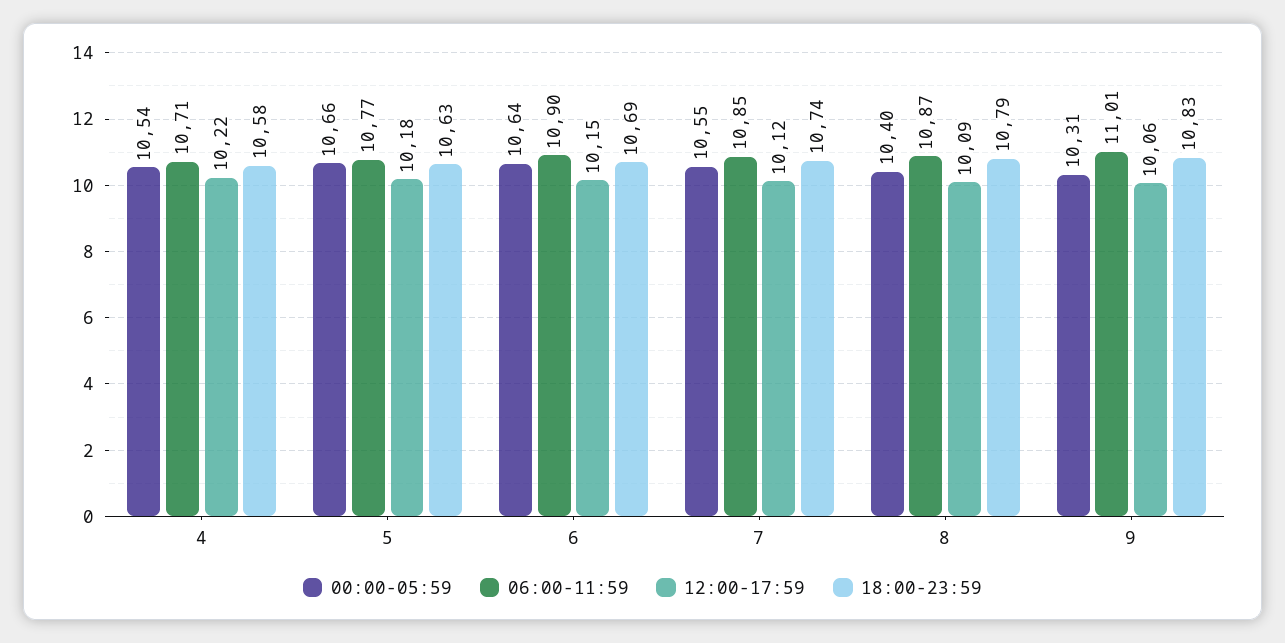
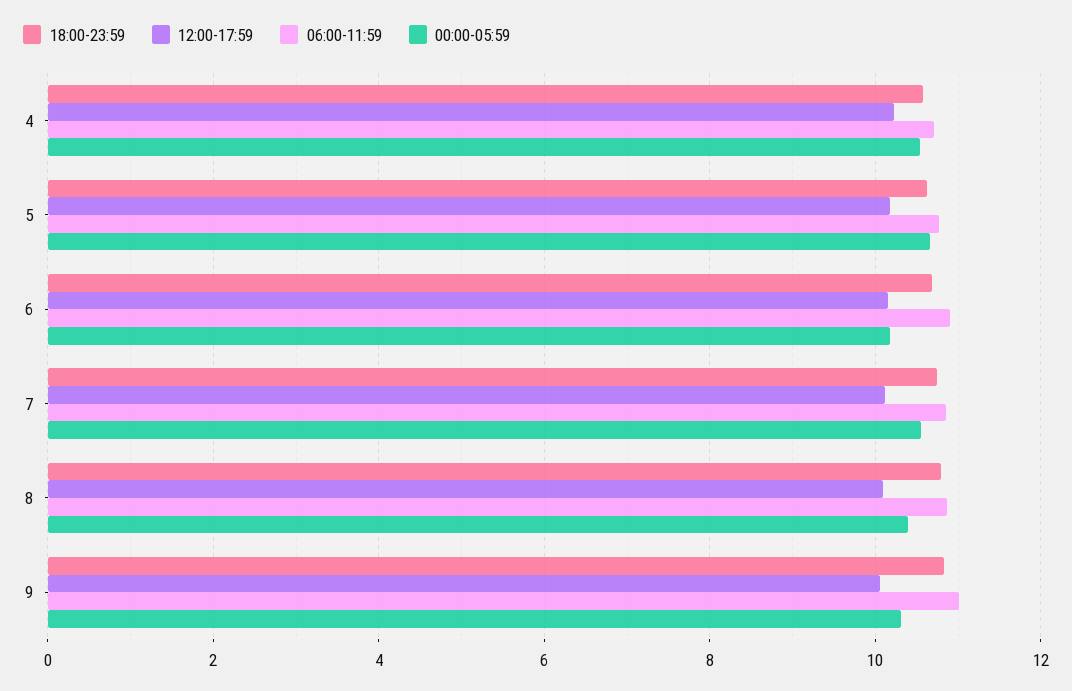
  {
    "00:00-05:59": {
      "4": 10.54,
      "5": 10.66,
-     "6": 10.64,
+     "6": 10.2,
      "7": 10.55,
      "8": 10.4,
      "9": 10.31
    },
    "06:00-11:59": {
      "4": 10.71,
      "5": 10.77,
      "6": 10.9,
      "7": 10.85,
      "8": 10.87,
      "9": 11.01
    },
    "12:00-17:59": {
      "4": 10.22,
      "5": 10.18,
      "6": 10.15,
      "7": 10.12,
      "8": 10.09,
      "9": 10.06
    },
    "18:00-23:59": {
      "4": 10.58,
      "5": 10.63,
      "6": 10.69,
      "7": 10.74,
      "8": 10.79,
      "9": 10.83
    }
  }

